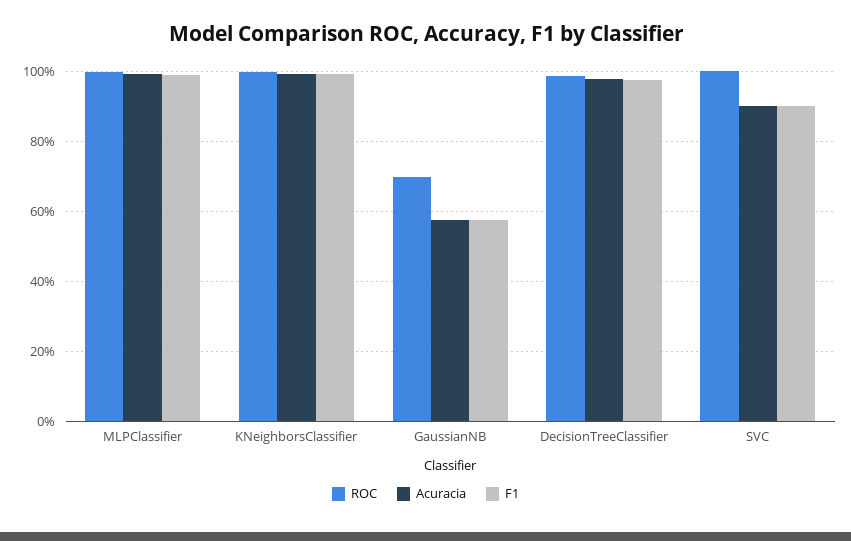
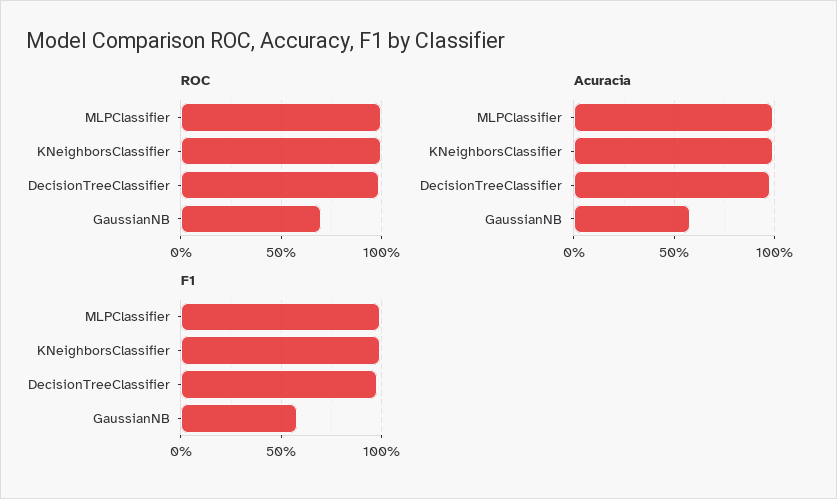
  {
    "ROC": {
      "MLPClassifier": 100,
      "KNeighborsClassifier": 100,
      "GaussianNB": 70,
-     "DecisionTreeClassifier": 98,
+     "DecisionTreeClassifier": 98
-     "SVC": 100
    },
    "Acuracia": {
      "MLPClassifier": 100,
      "KNeighborsClassifier": 100,
      "GaussianNB": 58,
-     "DecisionTreeClassifier": 98,
+     "DecisionTreeClassifier": 98
-     "SVC": 90
    },
    "F1": {
      "MLPClassifier": 100,
      "KNeighborsClassifier": 100,
      "GaussianNB": 58,
-     "DecisionTreeClassifier": 98,
+     "DecisionTreeClassifier": 98
-     "SVC": 90
    }
  }

